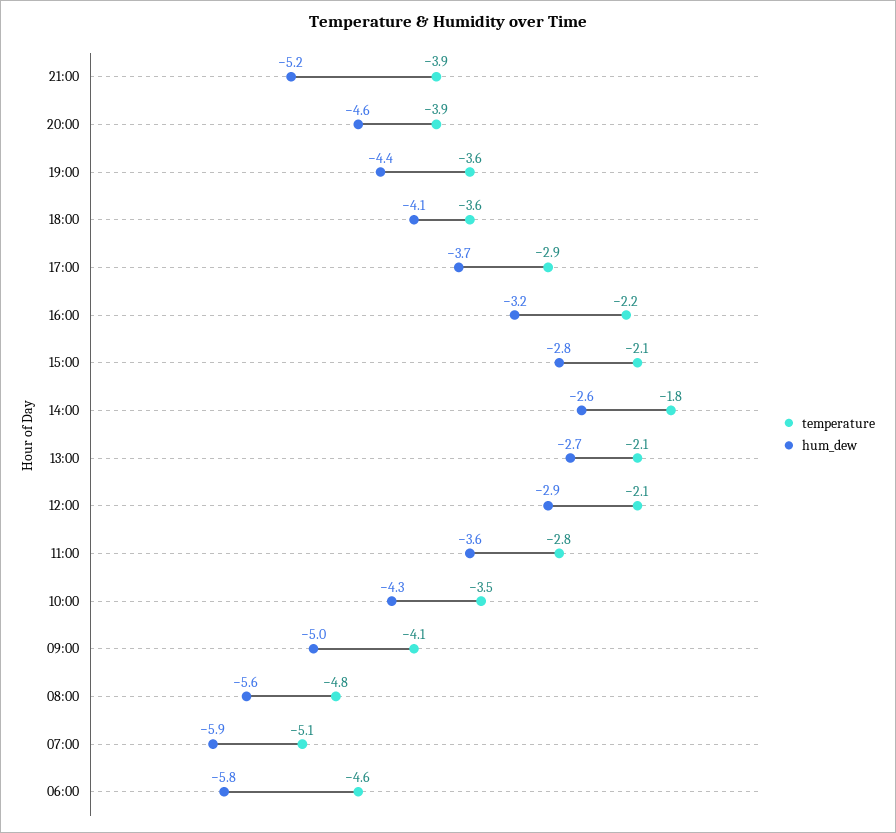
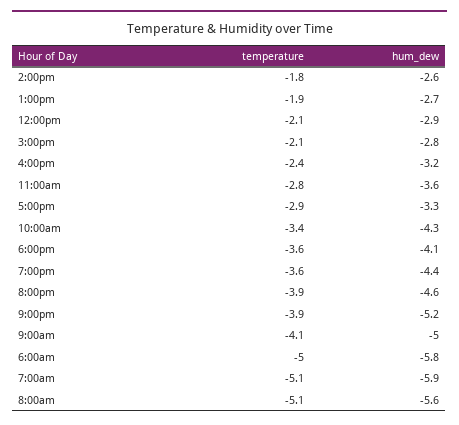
  {
    "temperature": {
      "21:00": -3.9,
      "20:00": -3.9,
      "19:00": -3.6,
      "18:00": -3.6,
      "17:00": -2.9,
-     "16:00": -2.2,
+     "16:00": -2.4,
      "15:00": -2.1,
      "14:00": -1.8,
-     "13:00": -2.1,
+     "13:00": -1.9,
      "12:00": -2.1,
      "11:00": -2.8,
-     "10:00": -3.5,
+     "10:00": -3.4,
      "09:00": -4.1,
-     "08:00": -4.8,
+     "08:00": -5.1,
      "07:00": -5.1,
-     "06:00": -4.6
+     "06:00": -5
    },
    "hum_dew": {
      "21:00": -5.2,
      "20:00": -4.6,
      "19:00": -4.4,
      "18:00": -4.1,
-     "17:00": -3.7,
+     "17:00": -3.3,
      "16:00": -3.2,
      "15:00": -2.8,
      "14:00": -2.6,
      "13:00": -2.7,
      "12:00": -2.9,
      "11:00": -3.6,
      "10:00": -4.3,
      "09:00": -5,
      "08:00": -5.6,
      "07:00": -5.9,
      "06:00": -5.8
    }
  }

